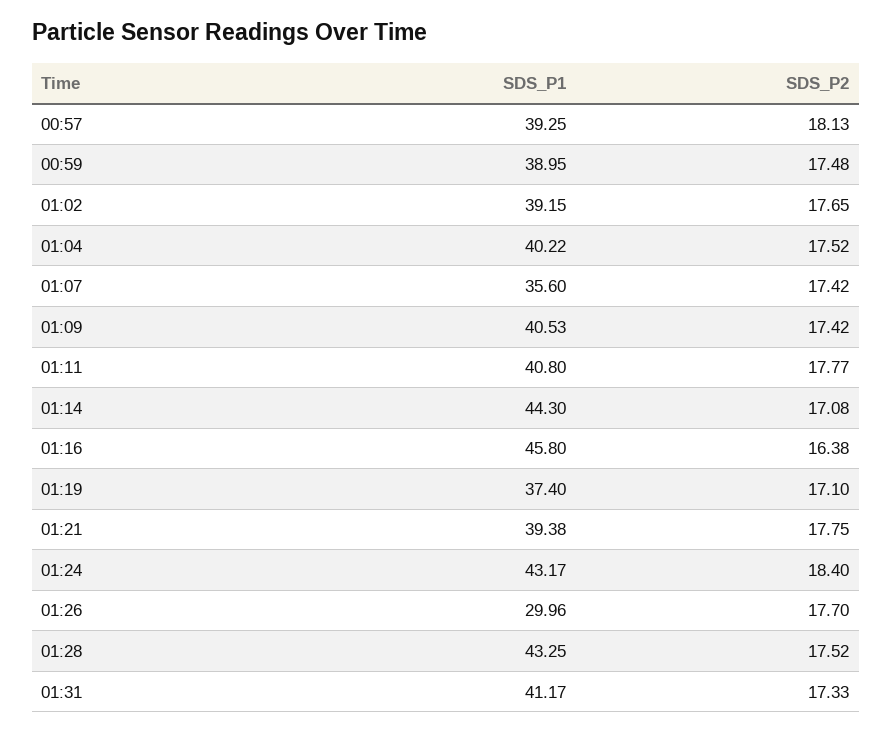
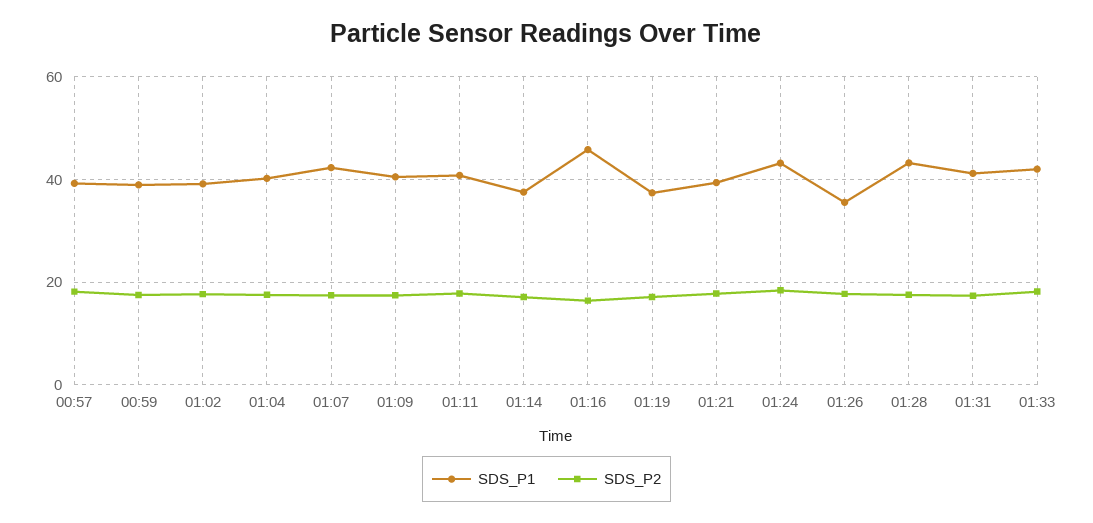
  {
    "SDS_P1": {
      "00:57": 39.25,
      "00:59": 38.95,
      "01:02": 39.15,
      "01:04": 40.22,
-     "01:07": 35.6,
+     "01:07": 42,
      "01:09": 40.53,
      "01:11": 40.8,
-     "01:14": 44.3,
+     "01:14": 38,
      "01:16": 45.8,
      "01:19": 37.4,
      "01:21": 39.38,
      "01:24": 43.17,
-     "01:26": 29.96,
+     "01:26": 36,
      "01:28": 43.25,
-     "01:31": 41.17
+     "01:31": 41.17,
+     "01:33": 42
    },
    "SDS_P2": {
      "00:57": 18.13,
      "00:59": 17.48,
      "01:02": 17.65,
      "01:04": 17.52,
      "01:07": 17.42,
      "01:09": 17.42,
      "01:11": 17.77,
      "01:14": 17.08,
      "01:16": 16.38,
      "01:19": 17.1,
      "01:21": 17.75,
      "01:24": 18.4,
      "01:26": 17.7,
      "01:28": 17.52,
-     "01:31": 17.33
+     "01:31": 17.33,
+     "01:33": 18
    }
  }

